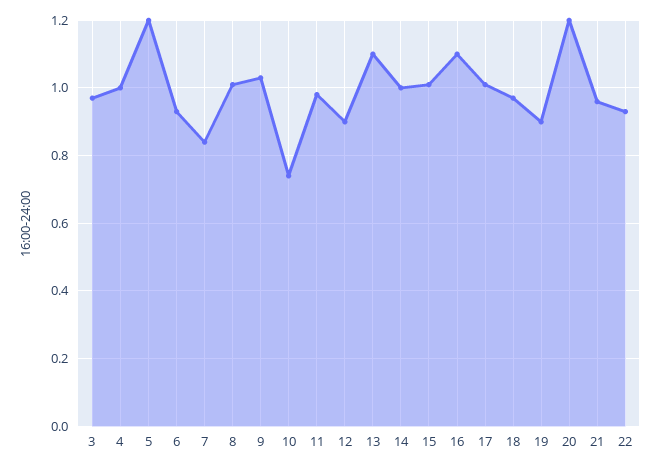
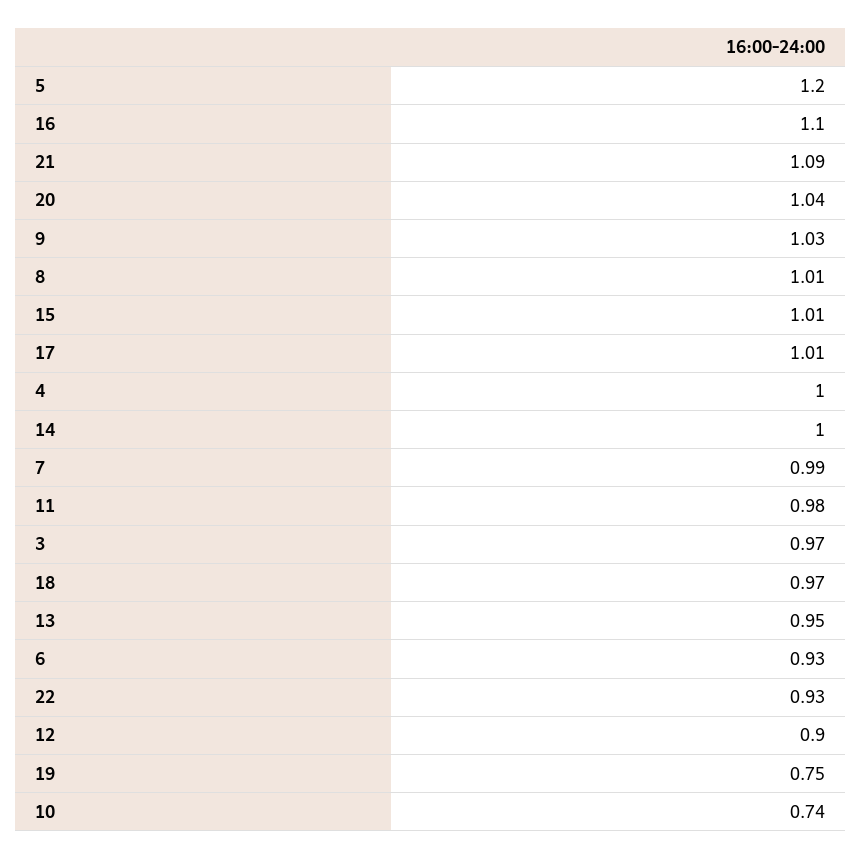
  {
    "3": 0.97,
    "4": 1,
    "5": 1.2,
    "6": 0.93,
-   "7": 0.85,
+   "7": 0.99,
    "8": 1.01,
    "9": 1.03,
    "10": 0.74,
    "11": 0.98,
    "12": 0.9,
-   "13": 1.1,
+   "13": 0.95,
    "14": 1,
    "15": 1.01,
    "16": 1.1,
    "17": 1.01,
    "18": 0.97,
-   "19": 0.9,
+   "19": 0.75,
-   "20": 1.2,
+   "20": 1.04,
-   "21": 0.95,
+   "21": 1.09,
    "22": 0.93
  }

